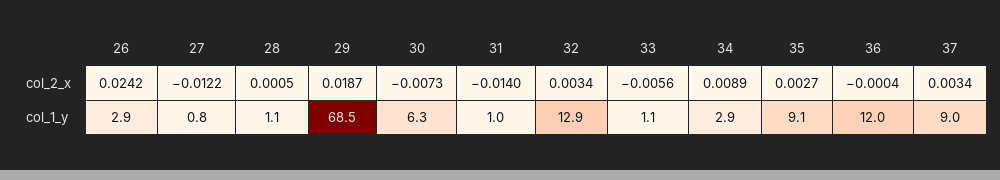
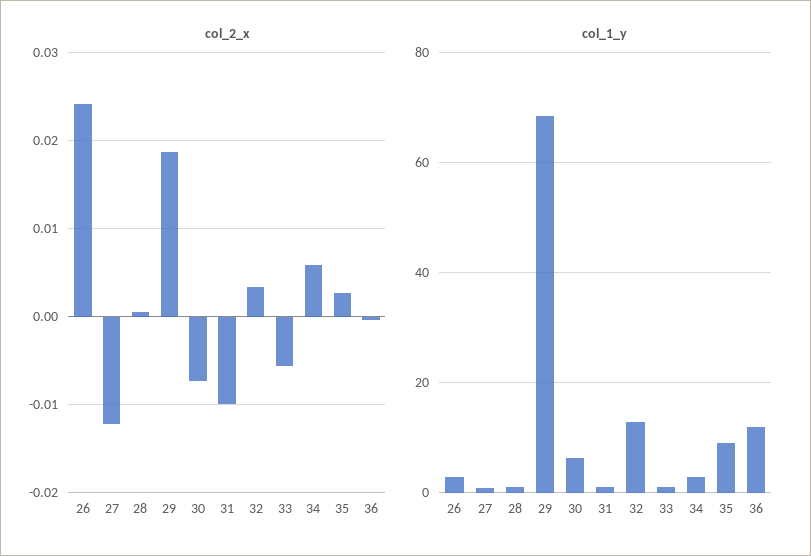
  {
    "col_2_x": {
      "26": 0.0242,
      "27": -0.0122,
      "28": 0.0005,
      "29": 0.0187,
      "30": -0.0073,
-     "31": -0.014,
+     "31": -0.01,
      "32": 0.0034,
      "33": -0.0056,
-     "34": 0.0089,
+     "34": 0.006,
      "35": 0.0027,
-     "36": -0.0004,
+     "36": -0.0004
-     "37": 0.0034
    },
    "col_1_y": {
      "26": 2.9,
      "27": 0.8,
      "28": 1.1,
      "29": 68.5,
      "30": 6.3,
      "31": 1,
      "32": 12.9,
      "33": 1.1,
      "34": 2.9,
      "35": 9.1,
-     "36": 12,
+     "36": 12
-     "37": 9
    }
  }

